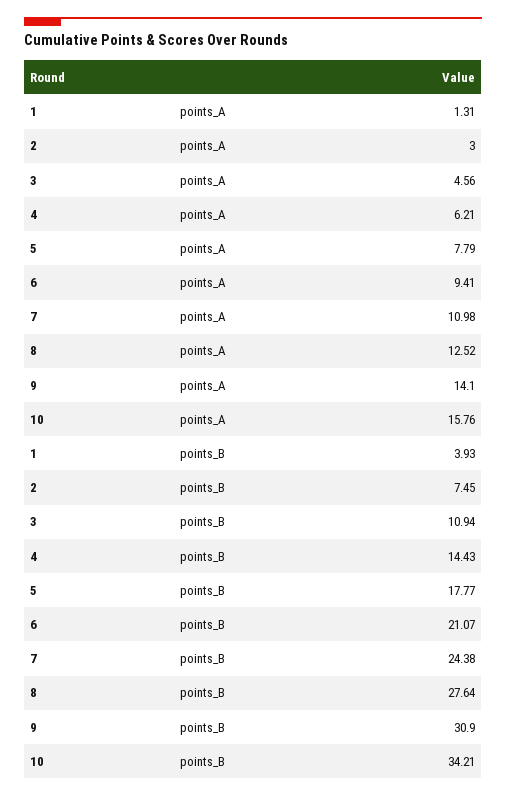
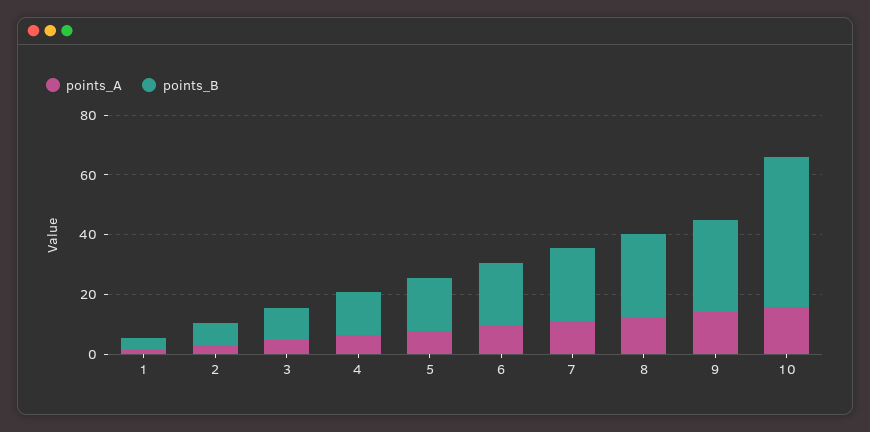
  {
    "points_A": {
      "1": 1.31,
      "2": 3,
      "3": 4.56,
      "4": 6.21,
      "5": 7.79,
      "6": 9.41,
      "7": 10.98,
      "8": 12.52,
      "9": 14.1,
      "10": 15.76
    },
    "points_B": {
      "1": 3.93,
      "2": 7.45,
      "3": 10.94,
      "4": 14.43,
      "5": 17.77,
      "6": 21.07,
      "7": 24.38,
      "8": 27.64,
      "9": 30.9,
-     "10": 34.21
+     "10": 50
    }
  }

